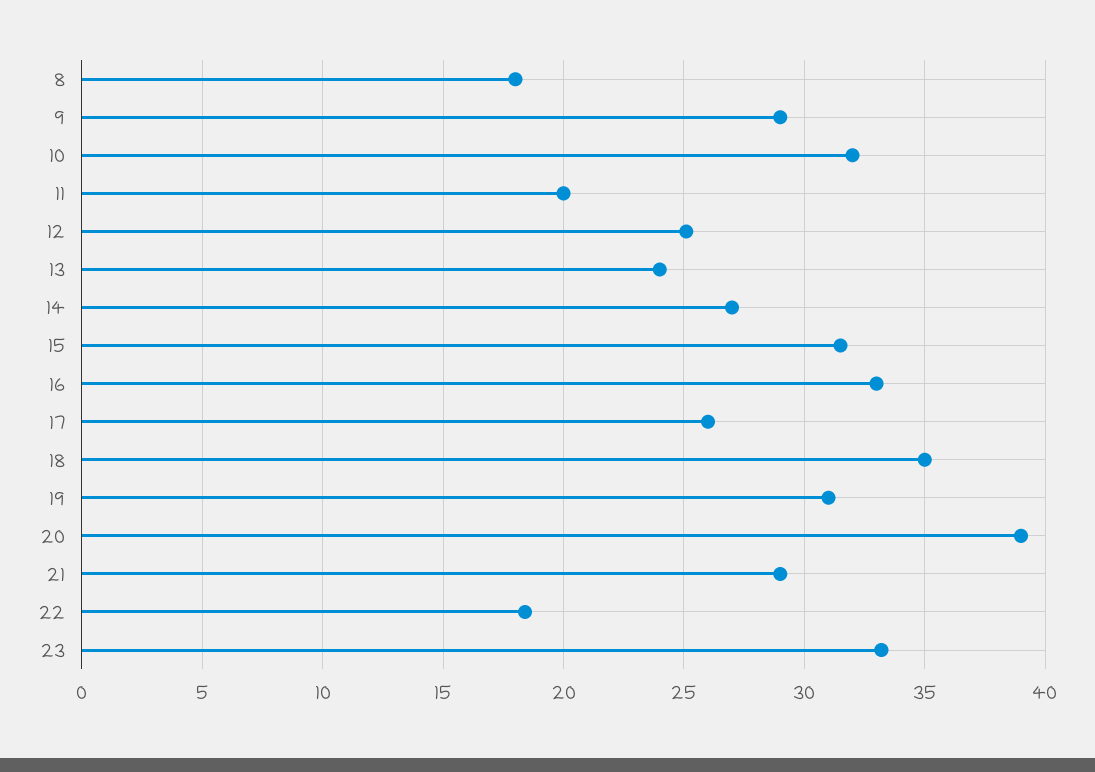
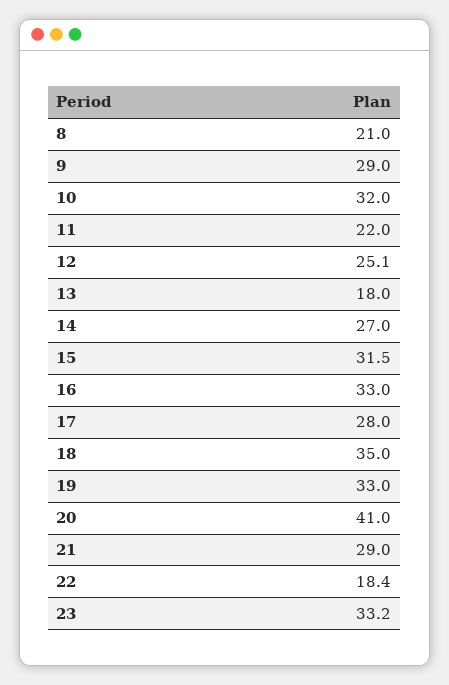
  {
-   "8": 18,
+   "8": 21,
    "9": 29,
    "10": 32,
-   "11": 20,
+   "11": 22,
    "12": 25.1,
-   "13": 24,
+   "13": 18,
    "14": 27,
    "15": 31.5,
    "16": 33,
-   "17": 26,
+   "17": 28,
    "18": 35,
-   "19": 31,
+   "19": 33,
-   "20": 39,
+   "20": 41,
    "21": 29,
    "22": 18.4,
    "23": 33.2
  }

